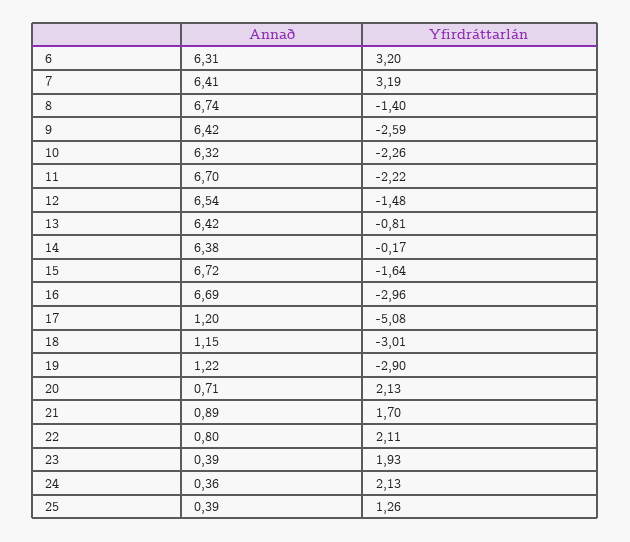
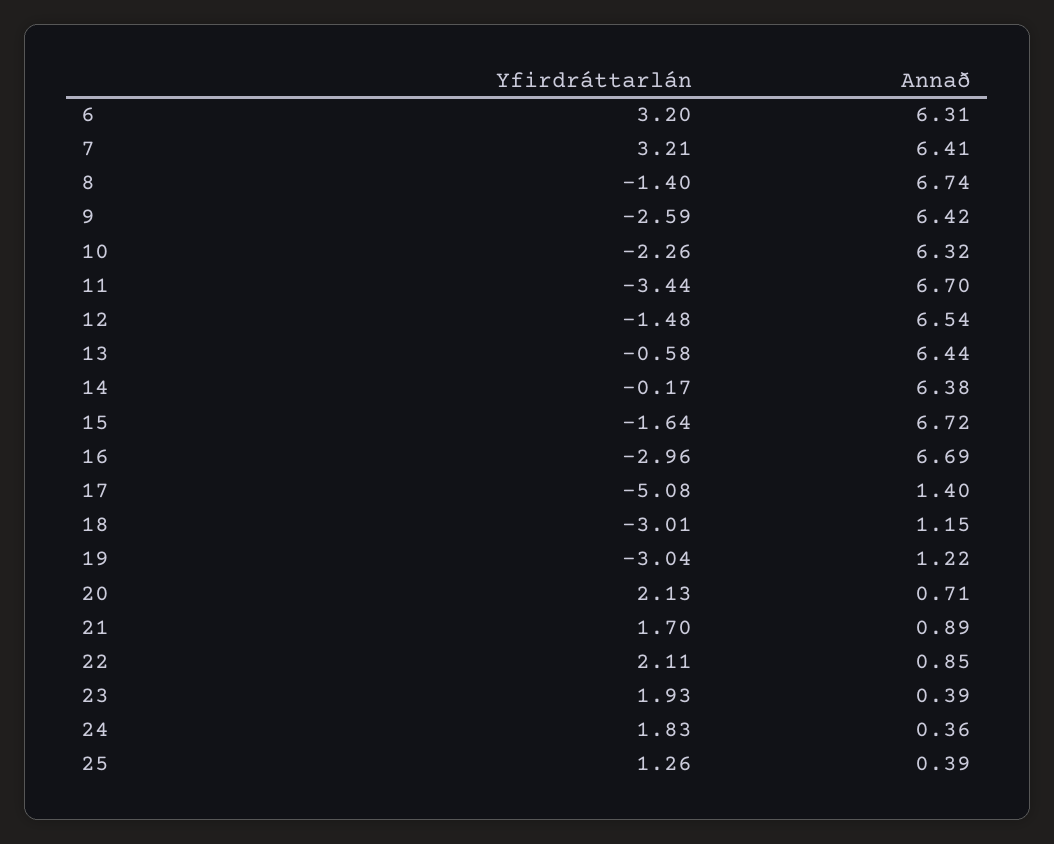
  {
    "Annað": {
      "6": 6.31,
      "7": 6.41,
      "8": 6.74,
      "9": 6.42,
      "10": 6.32,
      "11": 6.7,
      "12": 6.54,
-     "13": 6.42,
+     "13": 6.44,
      "14": 6.38,
      "15": 6.72,
      "16": 6.69,
-     "17": 1.2,
+     "17": 1.4,
      "18": 1.15,
      "19": 1.22,
      "20": 0.71,
      "21": 0.89,
-     "22": 0.8,
+     "22": 0.85,
      "23": 0.39,
      "24": 0.36,
      "25": 0.39
    },
    "Yfirdráttarlán": {
      "6": 3.2,
-     "7": 3.19,
+     "7": 3.21,
      "8": -1.4,
      "9": -2.59,
      "10": -2.26,
-     "11": -2.22,
+     "11": -3.44,
      "12": -1.48,
-     "13": -0.81,
+     "13": -0.58,
      "14": -0.17,
      "15": -1.64,
      "16": -2.96,
      "17": -5.08,
      "18": -3.01,
-     "19": -2.9,
+     "19": -3.04,
      "20": 2.13,
      "21": 1.7,
      "22": 2.11,
      "23": 1.93,
-     "24": 2.13,
+     "24": 1.83,
      "25": 1.26
    }
  }

